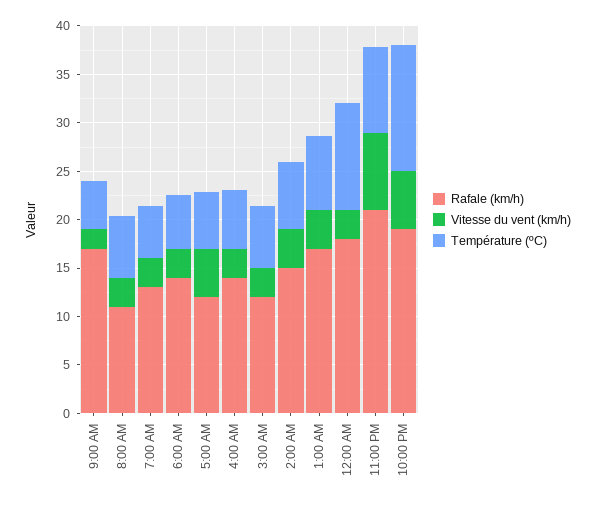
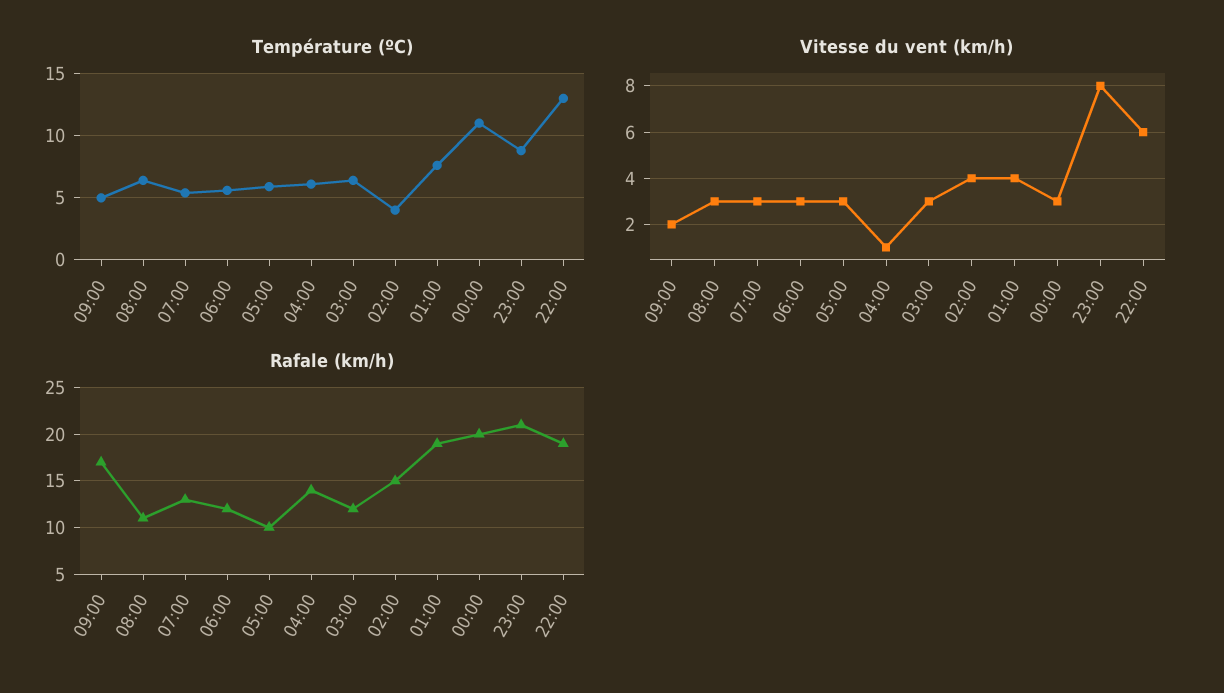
  {
    "Rafale (km/h)": {
      "9:00 AM": 17,
      "8:00 AM": 11,
      "7:00 AM": 13,
-     "6:00 AM": 14,
+     "6:00 AM": 12,
-     "5:00 AM": 12,
+     "5:00 AM": 10,
      "4:00 AM": 14,
      "3:00 AM": 12,
      "2:00 AM": 15,
-     "1:00 AM": 17,
+     "1:00 AM": 19,
-     "12:00 AM": 18,
+     "12:00 AM": 20,
      "11:00 PM": 21,
      "10:00 PM": 19
    },
    "Vitesse du vent (km/h)": {
      "9:00 AM": 2,
      "8:00 AM": 3,
      "7:00 AM": 3,
      "6:00 AM": 3,
-     "5:00 AM": 5,
+     "5:00 AM": 3,
-     "4:00 AM": 3,
+     "4:00 AM": 1,
      "3:00 AM": 3,
      "2:00 AM": 4,
      "1:00 AM": 4,
      "12:00 AM": 3,
      "11:00 PM": 8,
      "10:00 PM": 6
    },
    "Température (ºC)": {
      "9:00 AM": 5,
      "8:00 AM": 6.5,
      "7:00 AM": 5.5,
      "6:00 AM": 5.5,
      "5:00 AM": 6,
      "4:00 AM": 6,
      "3:00 AM": 6.5,
-     "2:00 AM": 7,
+     "2:00 AM": 4,
      "1:00 AM": 7.5,
      "12:00 AM": 11,
      "11:00 PM": 9,
      "10:00 PM": 13
    }
  }

